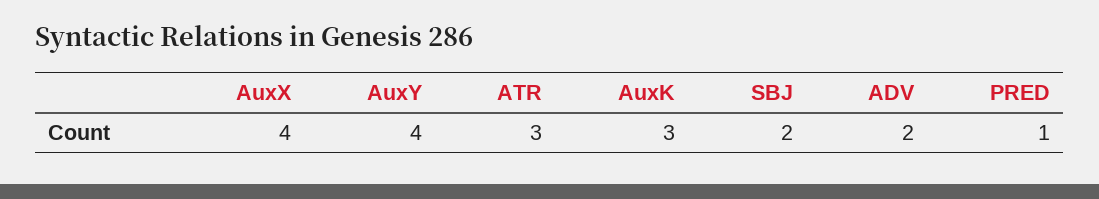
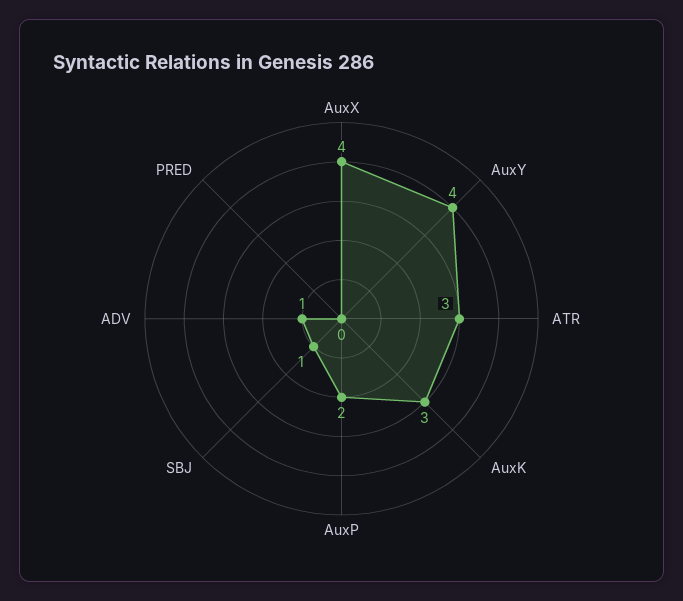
  {
    "AuxX": 4,
    "AuxY": 4,
    "ATR": 3,
    "AuxK": 3,
-   "SBJ": 2,
+   "SBJ": 1,
-   "ADV": 2,
+   "ADV": 1,
-   "PRED": 1
+   "PRED": 0,
+   "AuxP": 2
  }

